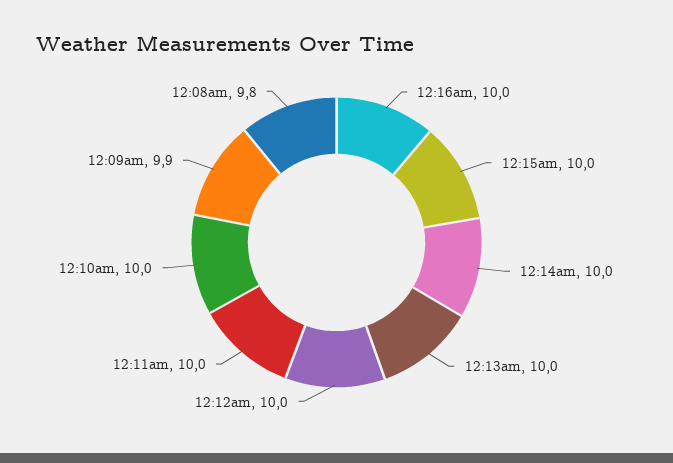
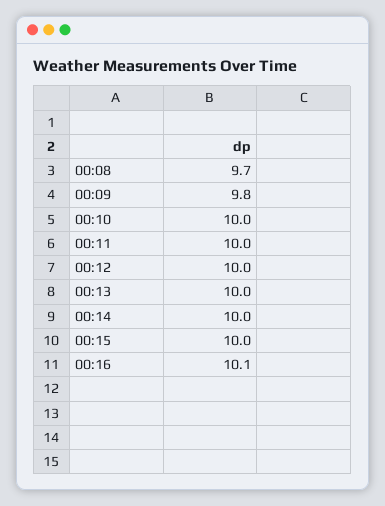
  {
-   "12:16am": 10,
+   "12:16am": 10.1,
    "12:15am": 10,
    "12:14am": 10,
    "12:13am": 10,
    "12:12am": 10,
    "12:11am": 10,
    "12:10am": 10,
-   "12:09am": 9.9,
+   "12:09am": 9.8,
-   "12:08am": 9.8
+   "12:08am": 9.7
  }

